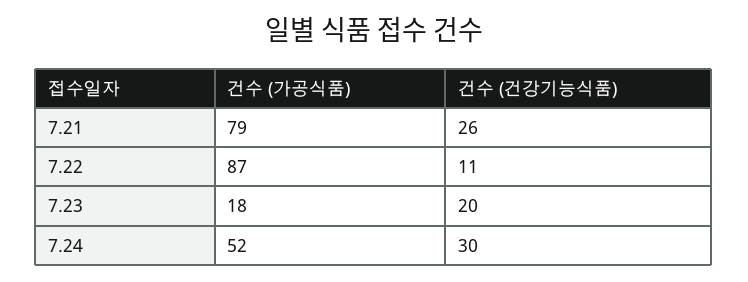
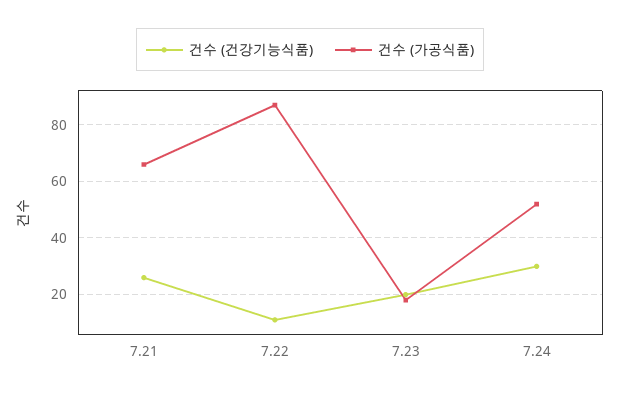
  {
    "건수 (가공식품)": {
-     "7.21": 79,
+     "7.21": 65,
      "7.22": 87,
      "7.23": 18,
      "7.24": 52
    },
    "건수 (건강기능식품)": {
      "7.21": 26,
      "7.22": 11,
      "7.23": 20,
      "7.24": 30
    }
  }

